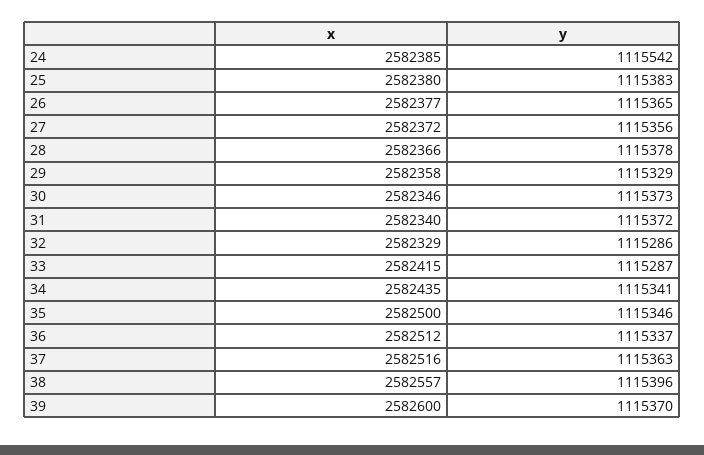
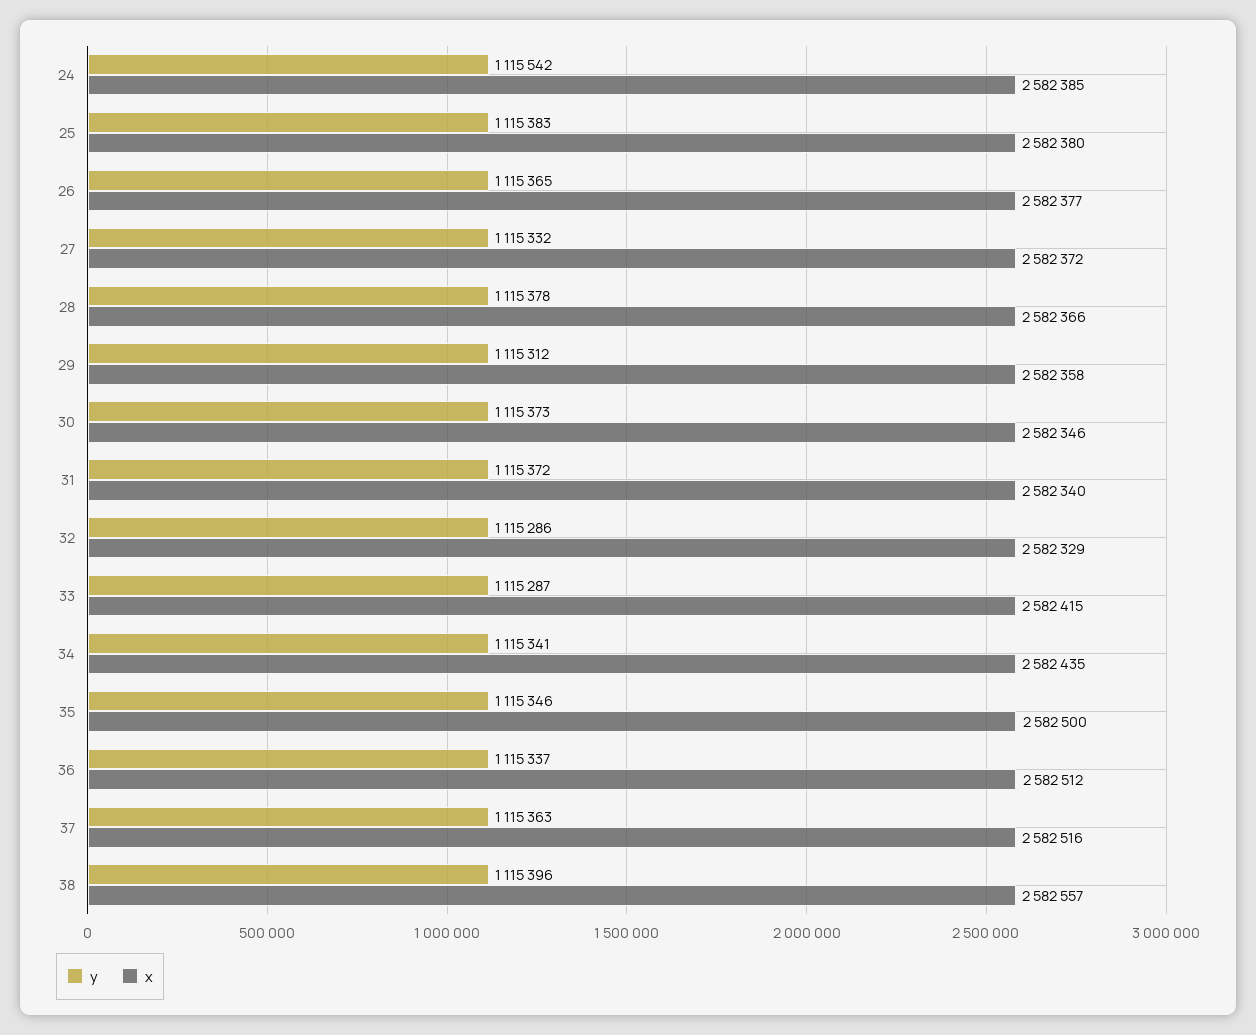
  {
    "x": {
      "24": 2582385,
      "25": 2582380,
      "26": 2582377,
      "27": 2582372,
      "28": 2582366,
      "29": 2582358,
      "30": 2582346,
      "31": 2582340,
      "32": 2582329,
      "33": 2582415,
      "34": 2582435,
      "35": 2582500,
      "36": 2582512,
      "37": 2582516,
-     "38": 2582557,
+     "38": 2582557
-     "39": 2582600
    },
    "y": {
      "24": 1115542,
      "25": 1115383,
      "26": 1115365,
-     "27": 1115356,
+     "27": 1115332,
      "28": 1115378,
-     "29": 1115329,
+     "29": 1115312,
      "30": 1115373,
      "31": 1115372,
      "32": 1115286,
      "33": 1115287,
      "34": 1115341,
      "35": 1115346,
      "36": 1115337,
      "37": 1115363,
-     "38": 1115396,
+     "38": 1115396
-     "39": 1115370
    }
  }

